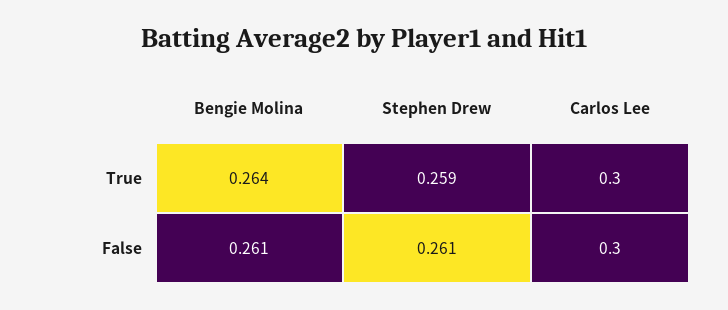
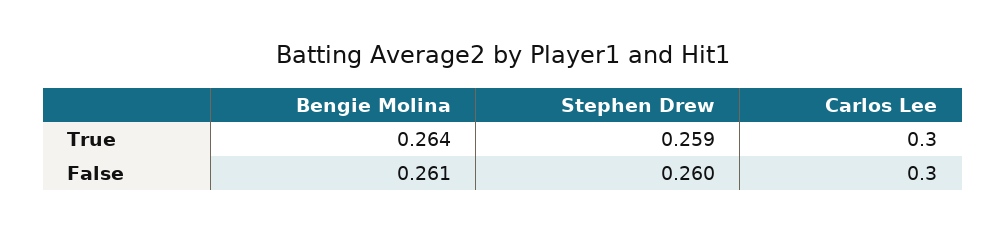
  {
    "Bengie Molina": {
      "True": 0.264,
      "False": 0.261
    },
    "Stephen Drew": {
      "True": 0.259,
-     "False": 0.261
+     "False": 0.26
    },
    "Carlos Lee": {
      "True": 0.3,
      "False": 0.3
    }
  }

